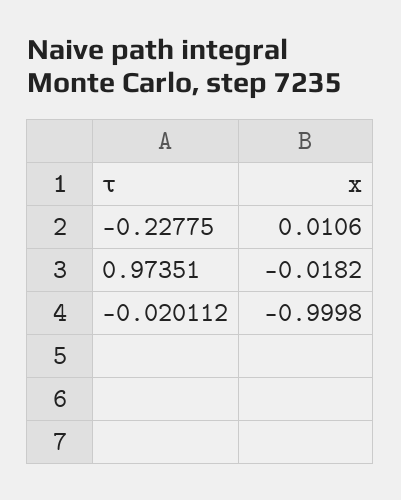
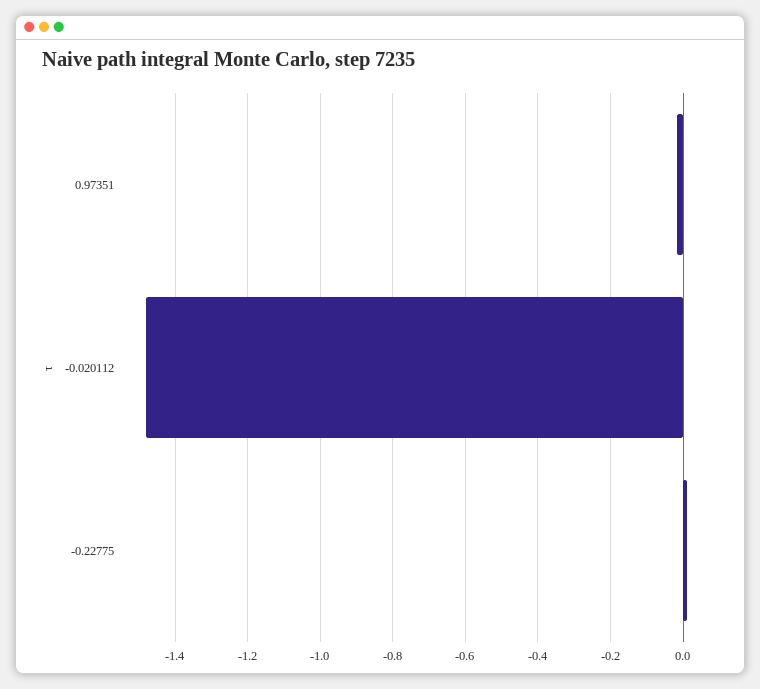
  {
    "-0.22775": 0.0106,
    "0.97351": -0.0182,
-   "-0.020112": -0.9998
+   "-0.020112": -1.48
  }

